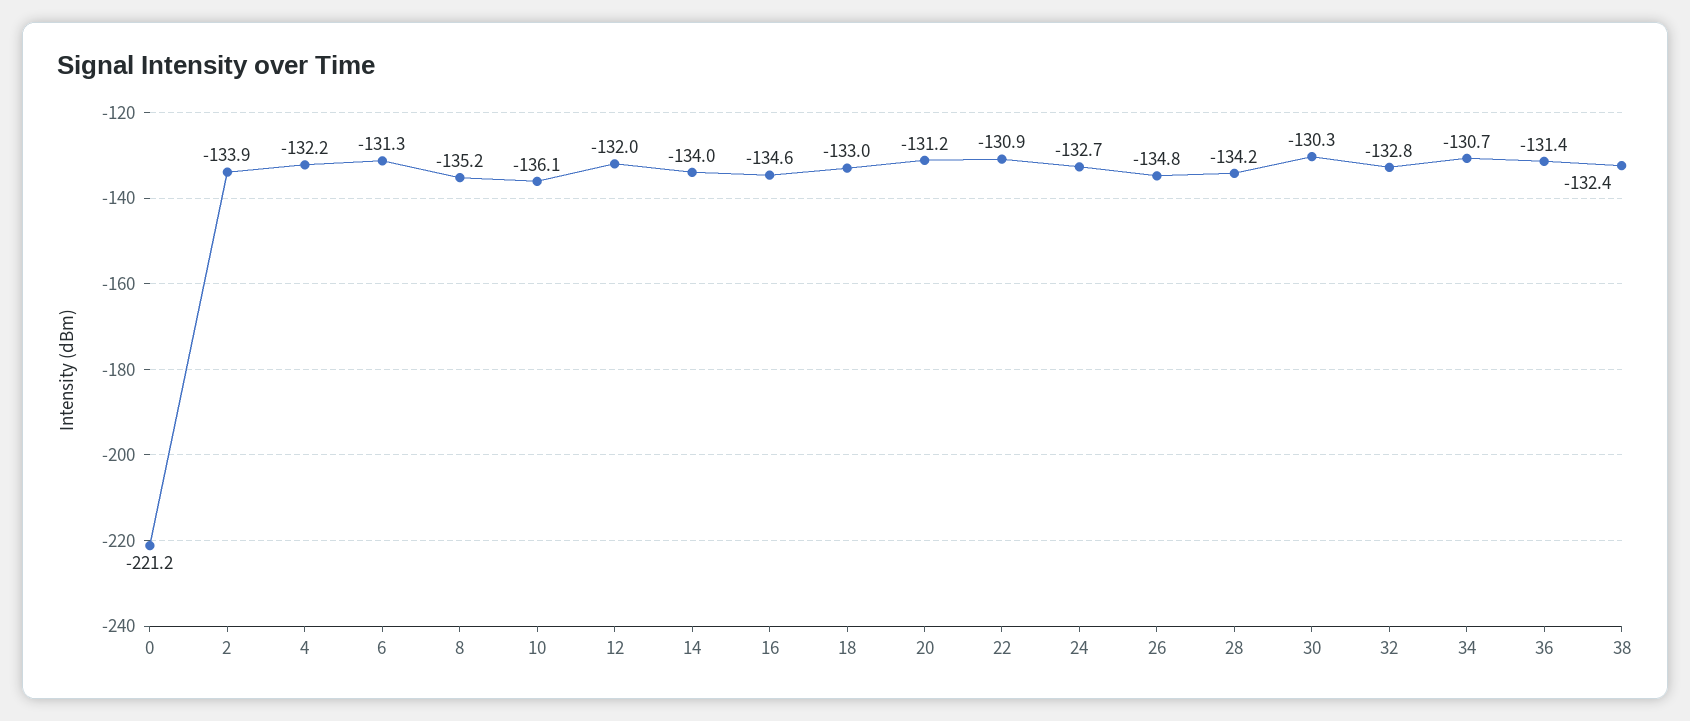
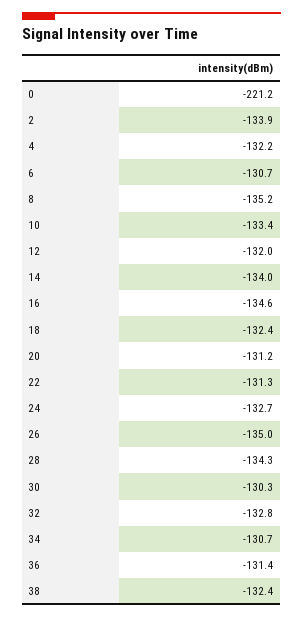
  {
    "0": -221.2,
    "2": -133.9,
    "4": -132.2,
-   "6": -131.3,
+   "6": -130.7,
    "8": -135.2,
-   "10": -136.1,
+   "10": -133.4,
    "12": -132,
    "14": -134,
    "16": -134.6,
-   "18": -133,
+   "18": -132.4,
    "20": -131.2,
-   "22": -130.9,
+   "22": -131.3,
    "24": -132.7,
-   "26": -134.8,
+   "26": -135,
-   "28": -134.2,
+   "28": -134.3,
    "30": -130.3,
    "32": -132.8,
    "34": -130.7,
    "36": -131.4,
    "38": -132.4
  }

